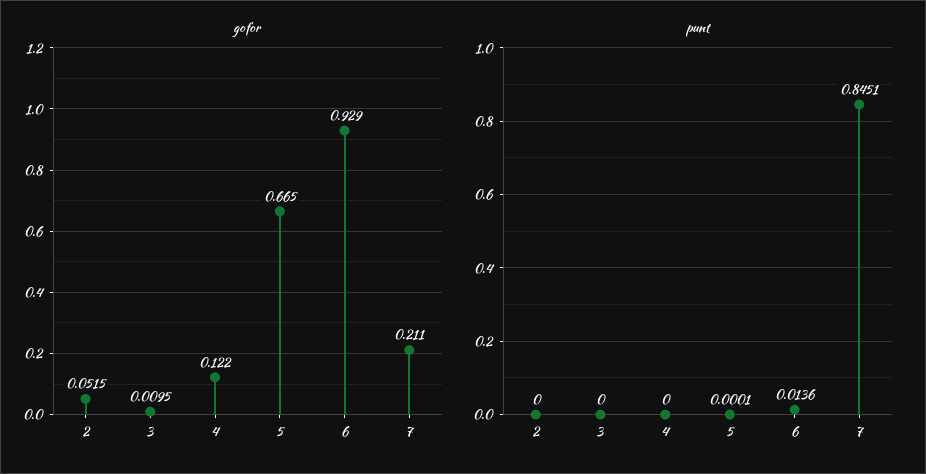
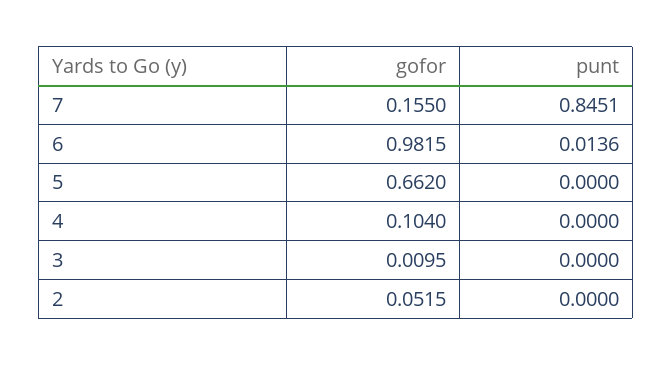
  {
    "gofor": {
      "2": 0.0515,
      "3": 0.0095,
-     "4": 0.122,
+     "4": 0.104,
-     "5": 0.665,
+     "5": 0.662,
-     "6": 0.929,
+     "6": 0.9815,
-     "7": 0.211
+     "7": 0.155
    },
    "punt": {
      "2": 0,
      "3": 0,
      "4": 0,
-     "5": 0.0001,
+     "5": 0,
      "6": 0.0136,
      "7": 0.8451
    }
  }

